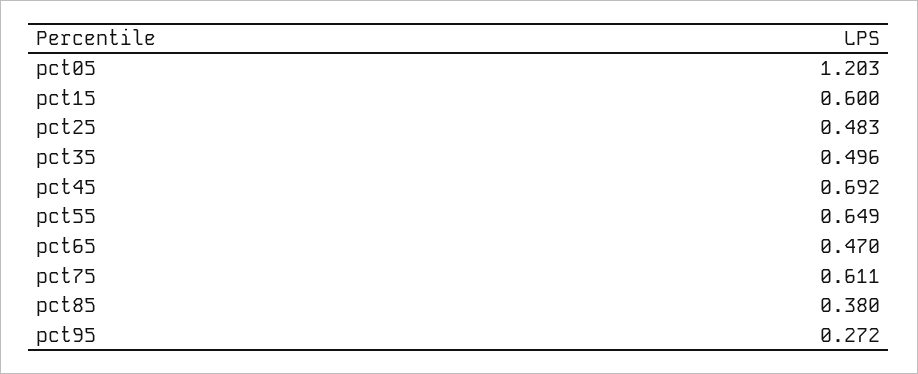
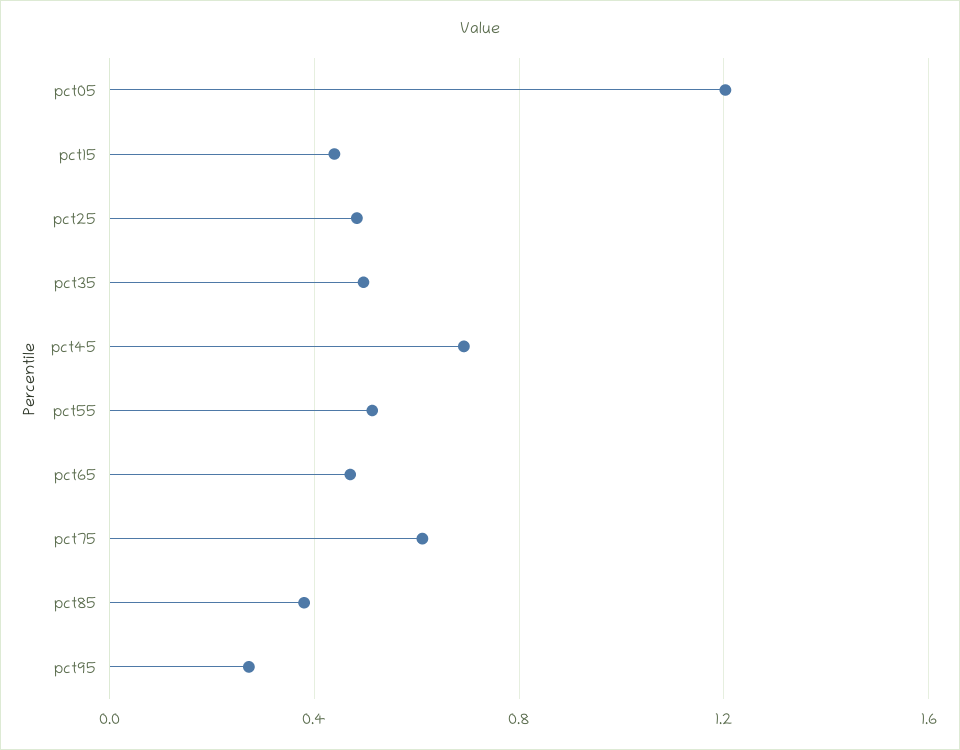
  {
    "pct05": 1.203,
-   "pct15": 0.6,
+   "pct15": 0.45,
    "pct25": 0.483,
    "pct35": 0.496,
    "pct45": 0.692,
-   "pct55": 0.649,
+   "pct55": 0.5,
    "pct65": 0.47,
    "pct75": 0.611,
    "pct85": 0.38,
    "pct95": 0.272
  }

